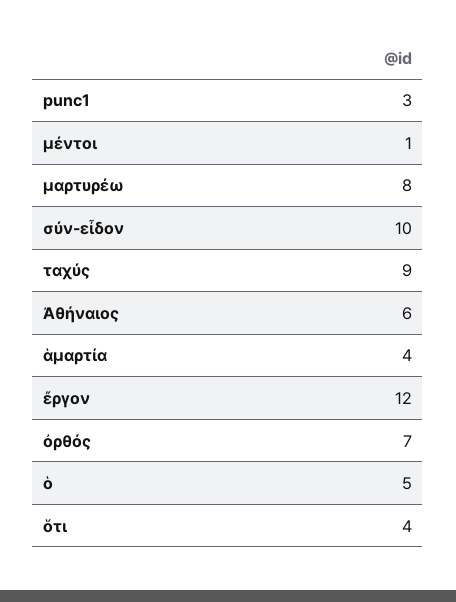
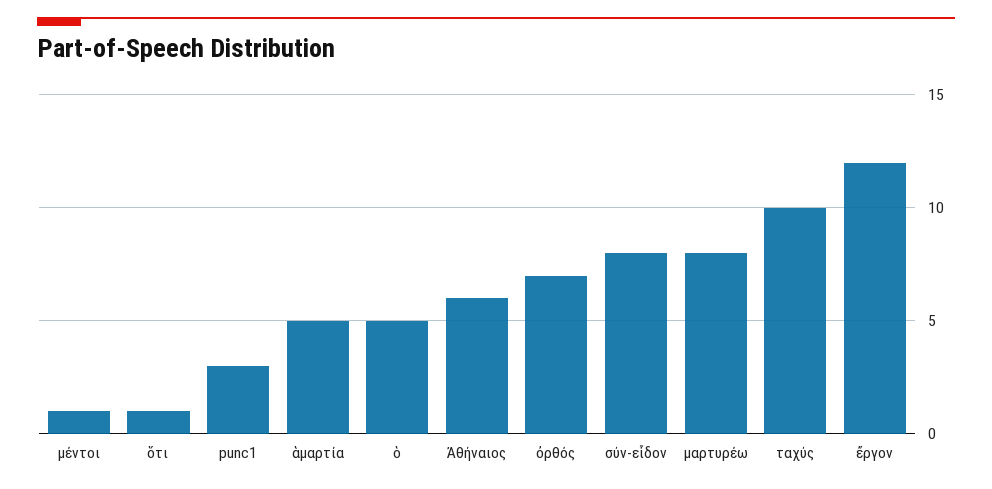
  {
    "punc1": 3,
    "μέντοι": 1,
    "μαρτυρέω": 8,
-   "σύν-εἶδον": 10,
+   "σύν-εἶδον": 8,
-   "ταχύς": 9,
+   "ταχύς": 10,
    "Ἀθήναιος": 6,
-   "ἁμαρτία": 4,
+   "ἁμαρτία": 5,
    "ἔργον": 12,
    "ὀρθός": 7,
    "ὁ": 5,
-   "ὅτι": 4
+   "ὅτι": 1
  }

